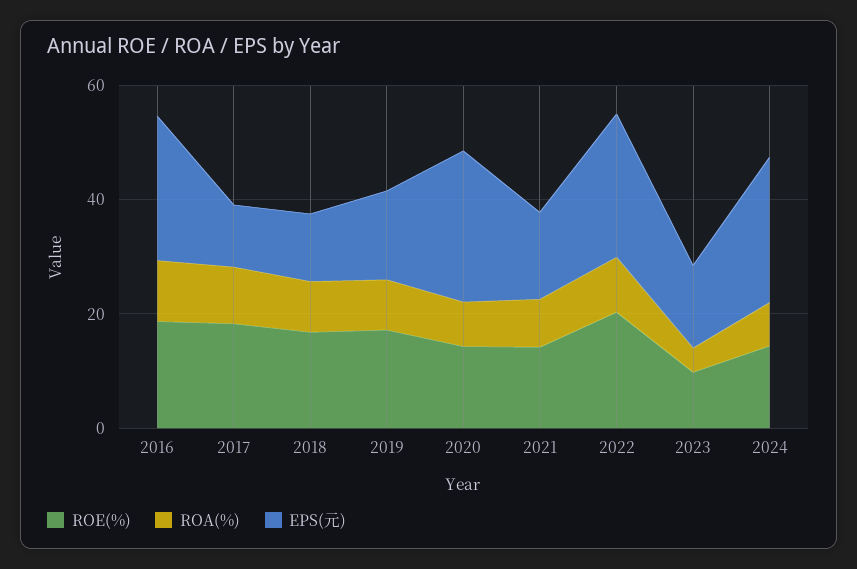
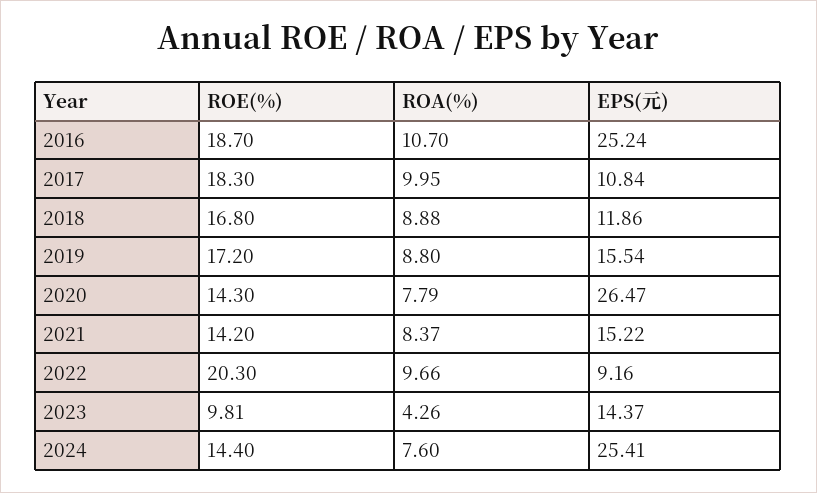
  {
    "ROE(%)": {
      "2016": 18.7,
      "2017": 18.3,
      "2018": 16.8,
      "2019": 17.2,
      "2020": 14.3,
      "2021": 14.2,
      "2022": 20.3,
      "2023": 9.81,
      "2024": 14.4
    },
    "ROA(%)": {
      "2016": 10.7,
      "2017": 9.95,
      "2018": 8.88,
      "2019": 8.8,
      "2020": 7.79,
      "2021": 8.37,
      "2022": 9.66,
      "2023": 4.26,
      "2024": 7.6
    },
    "EPS(元)": {
      "2016": 25.24,
      "2017": 10.84,
      "2018": 11.86,
      "2019": 15.54,
      "2020": 26.47,
      "2021": 15.22,
-     "2022": 25,
+     "2022": 9.16,
      "2023": 14.37,
      "2024": 25.41
    }
  }

